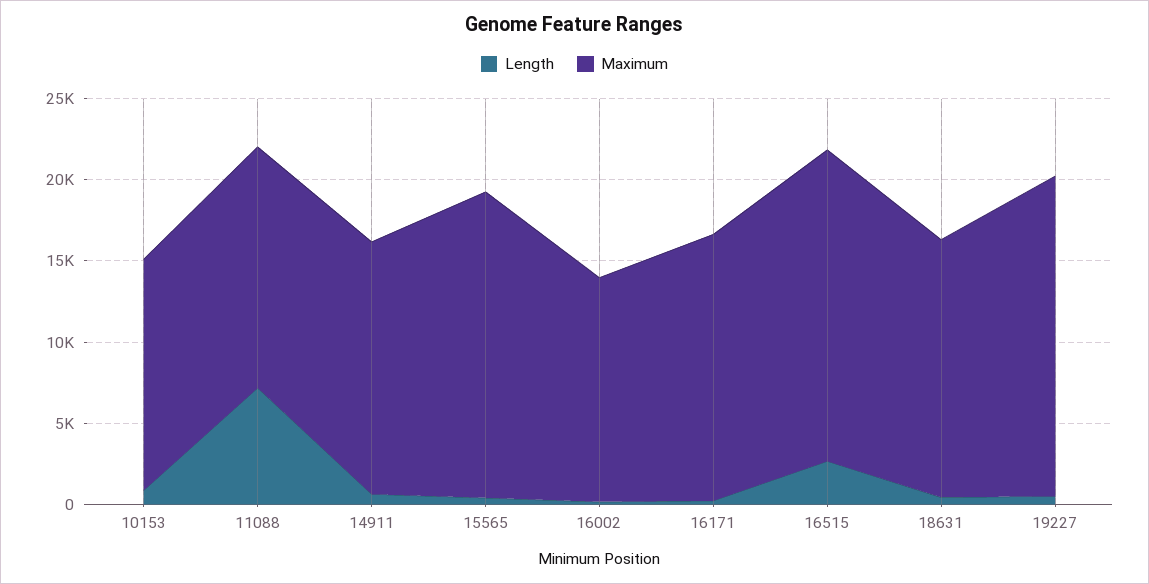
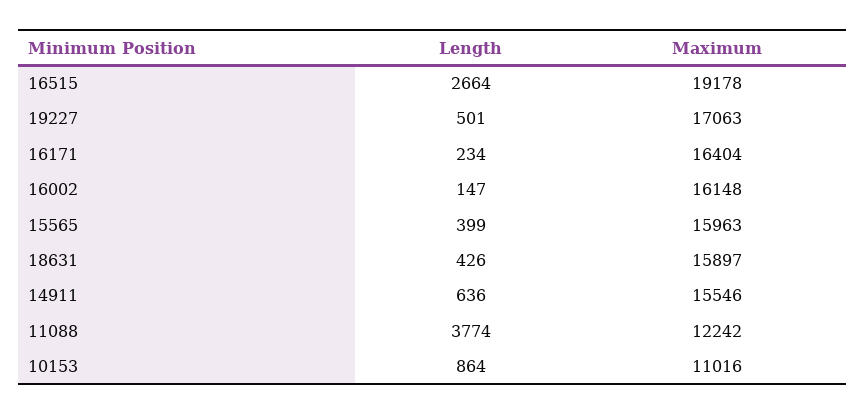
  {
    "Length": {
      "10153": 864,
-     "11088": 7000,
+     "11088": 3774,
      "14911": 636,
      "15565": 399,
      "16002": 147,
      "16171": 234,
      "16515": 2664,
      "18631": 426,
      "19227": 501
    },
    "Maximum": {
-     "10153": 14000,
+     "10153": 11016,
-     "11088": 15000,
+     "11088": 12242,
      "14911": 15546,
-     "15565": 19000,
+     "15565": 15963,
-     "16002": 14000,
+     "16002": 16148,
      "16171": 16404,
      "16515": 19178,
      "18631": 15897,
-     "19227": 20000
+     "19227": 17063
    }
  }

